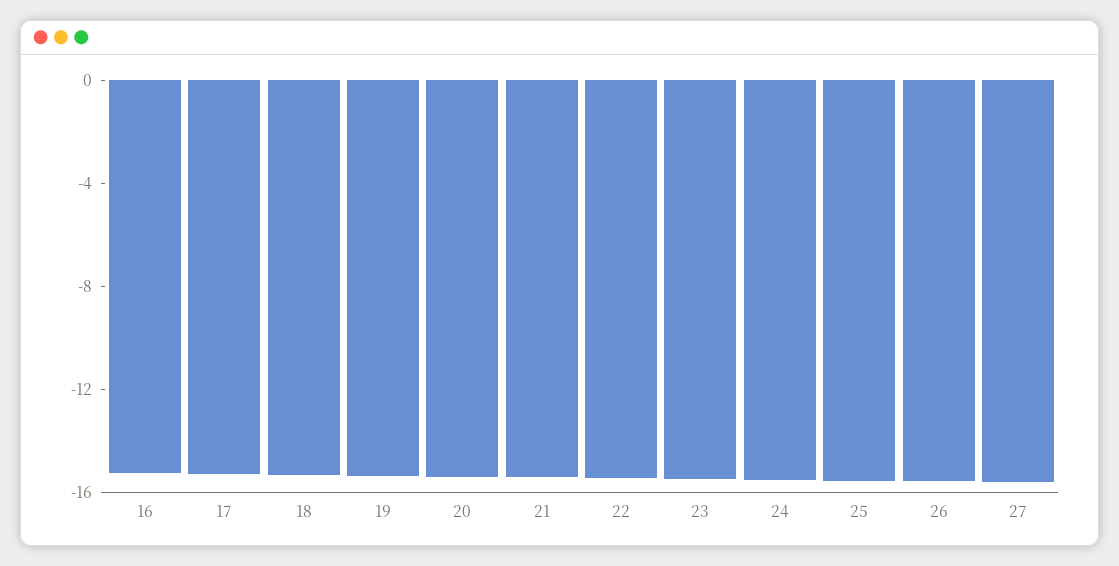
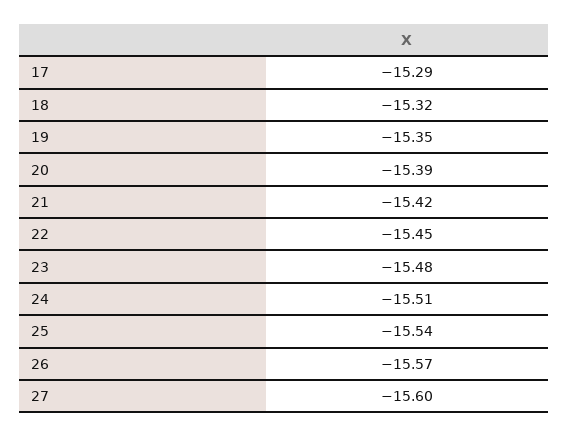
  {
-   "16": -15,
    "17": -15.29,
    "18": -15.32,
    "19": -15.35,
    "20": -15.39,
    "21": -15.42,
    "22": -15.45,
    "23": -15.48,
    "24": -15.51,
    "25": -15.54,
    "26": -15.57,
    "27": -15.6
  }

